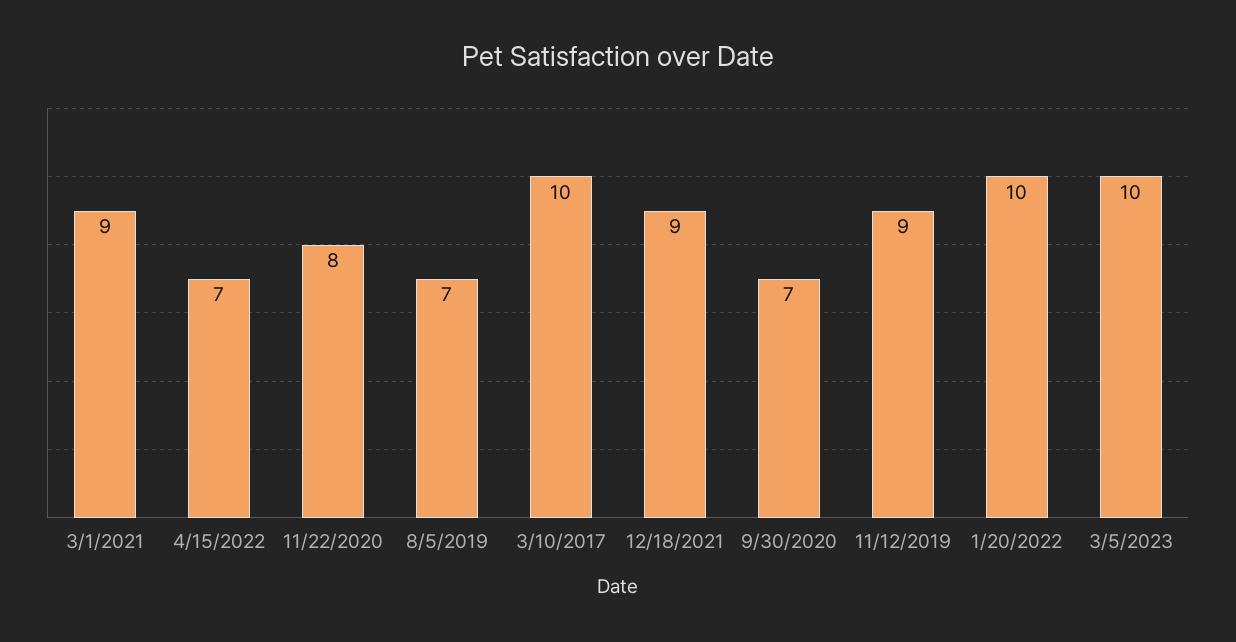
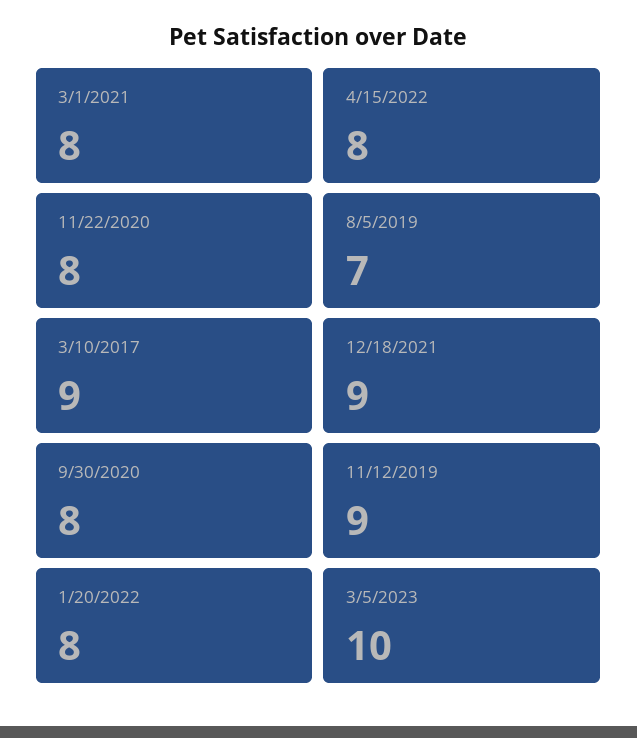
  {
-   "3/1/2021": 9,
+   "3/1/2021": 8,
-   "4/15/2022": 7,
+   "4/15/2022": 8,
    "11/22/2020": 8,
    "8/5/2019": 7,
-   "3/10/2017": 10,
+   "3/10/2017": 9,
    "12/18/2021": 9,
-   "9/30/2020": 7,
+   "9/30/2020": 8,
    "11/12/2019": 9,
-   "1/20/2022": 10,
+   "1/20/2022": 8,
    "3/5/2023": 10
  }

